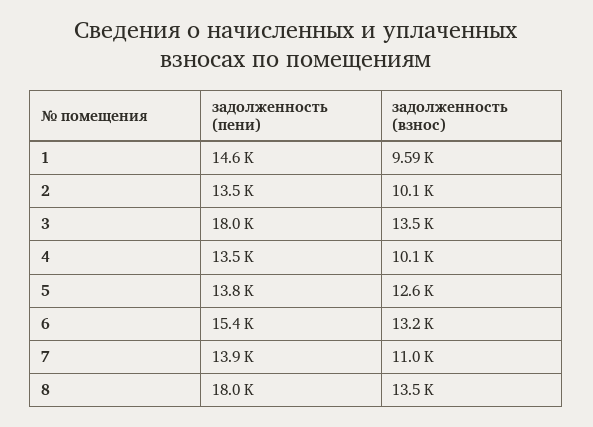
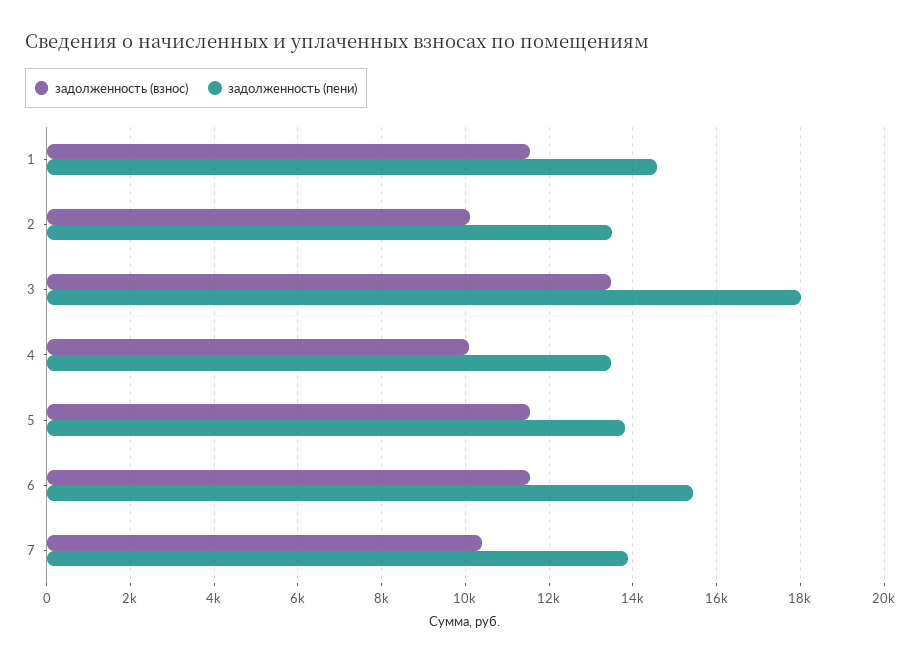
  {
    "задолженность (пени)": {
      "1": 14600,
      "2": 13500,
      "3": 18000,
      "4": 13500,
      "5": 13800,
      "6": 15400,
-     "7": 13900,
+     "7": 13900
-     "8": 18000
    },
    "задолженность (взнос)": {
-     "1": 9590,
+     "1": 11600,
      "2": 10100,
      "3": 13500,
      "4": 10100,
-     "5": 12600,
+     "5": 11600,
-     "6": 13200,
+     "6": 11600,
-     "7": 11000,
+     "7": 10400
-     "8": 13500
    }
  }

